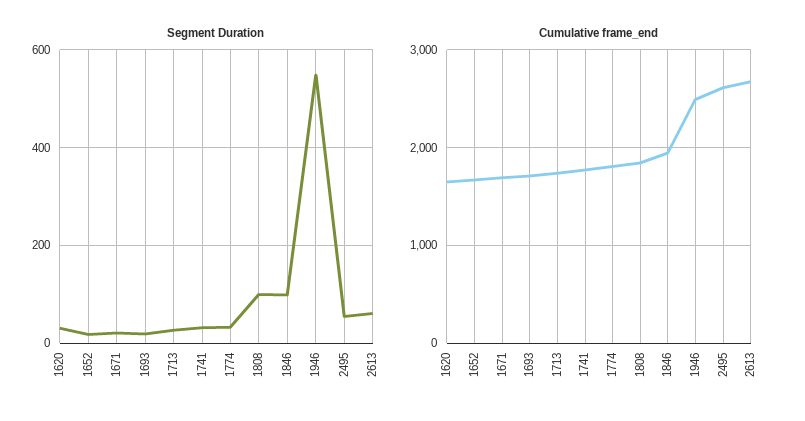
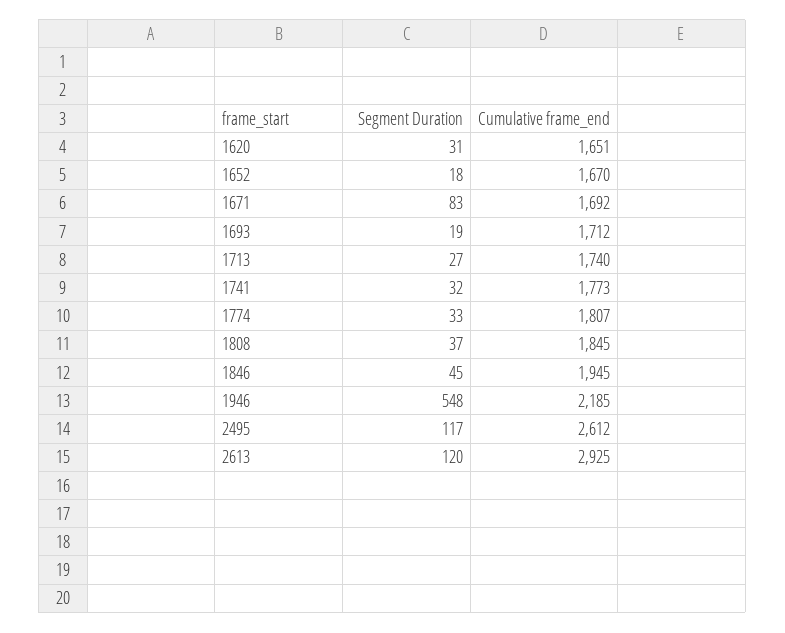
  {
    "Segment Duration": {
      "1620": 31,
      "1652": 18,
-     "1671": 20,
+     "1671": 83,
      "1693": 19,
      "1713": 27,
      "1741": 32,
      "1774": 33,
-     "1808": 100,
+     "1808": 37,
-     "1846": 100,
+     "1846": 45,
      "1946": 548,
-     "2495": 60,
+     "2495": 117,
-     "2613": 60
+     "2613": 120
    },
    "Cumulative frame_end": {
      "1620": 1651,
      "1652": 1670,
      "1671": 1692,
      "1693": 1712,
      "1713": 1740,
      "1741": 1773,
      "1774": 1807,
      "1808": 1845,
      "1846": 1945,
-     "1946": 2500,
+     "1946": 2185,
      "2495": 2612,
-     "2613": 2700
+     "2613": 2925
    }
  }

